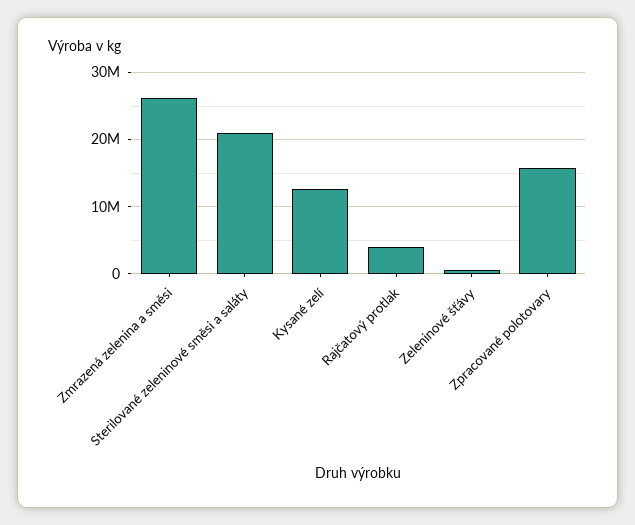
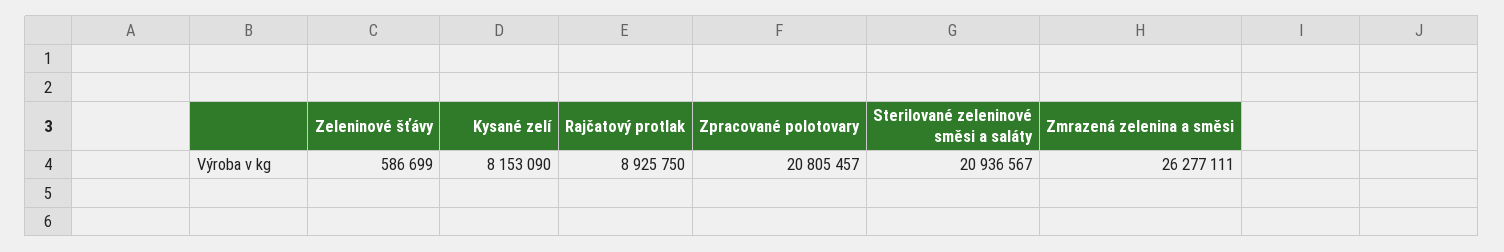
  {
    "Zmrazená zelenina a směsi": 26277111,
    "Sterilované zeleninové směsi a saláty": 20936567,
-   "Kysané zelí": 13000000,
+   "Kysané zelí": 8153090,
-   "Rajčatový protlak": 4000000,
+   "Rajčatový protlak": 8925750,
    "Zeleninové šťávy": 586699,
-   "Zpracované polotovary": 16000000
+   "Zpracované polotovary": 20805457
  }

